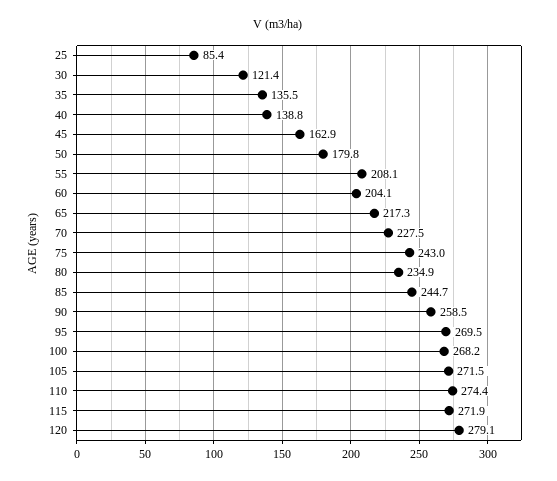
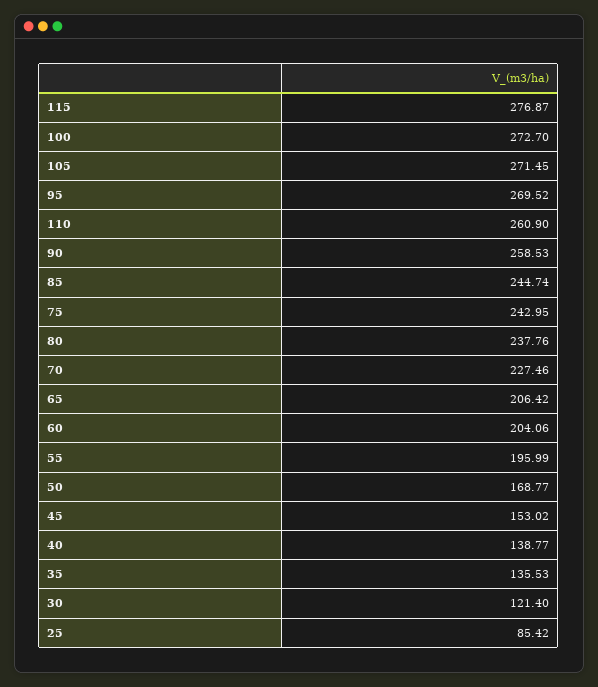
  {
    "25": 85.42,
    "30": 121.4,
    "35": 135.53,
    "40": 138.77,
-   "45": 162.9,
+   "45": 153.02,
-   "50": 179.8,
+   "50": 168.77,
-   "55": 208.1,
+   "55": 195.99,
    "60": 204.06,
-   "65": 217.3,
+   "65": 206.42,
    "70": 227.46,
    "75": 242.95,
-   "80": 234.9,
+   "80": 237.76,
    "85": 244.74,
    "90": 258.53,
    "95": 269.52,
-   "100": 268.2,
+   "100": 272.7,
    "105": 271.45,
-   "110": 274.4,
+   "110": 260.9,
-   "115": 271.9,
+   "115": 276.87
-   "120": 279.1
  }

